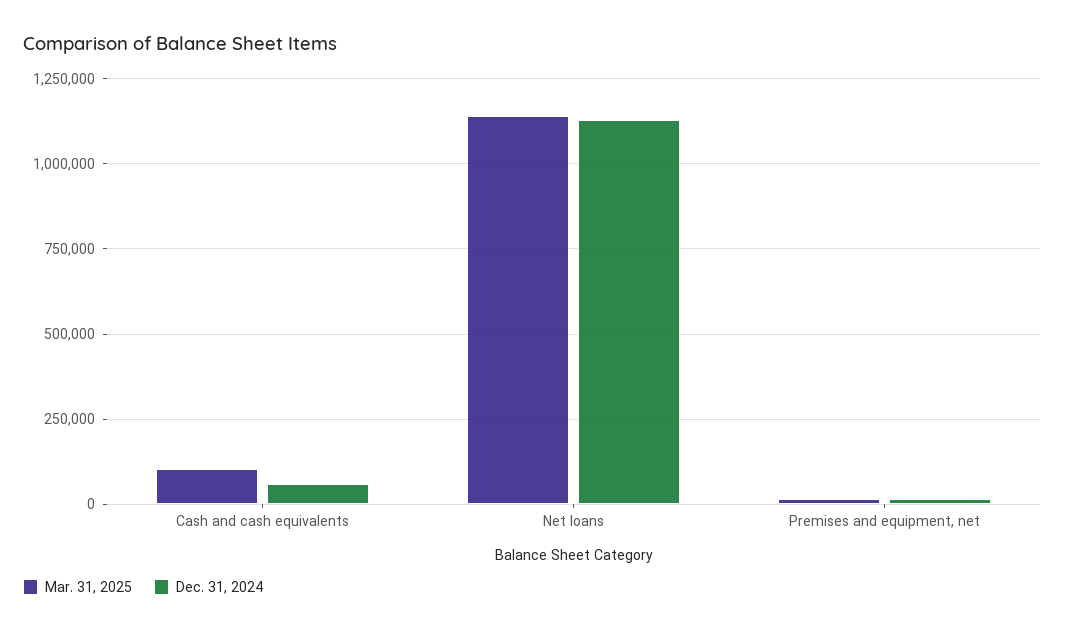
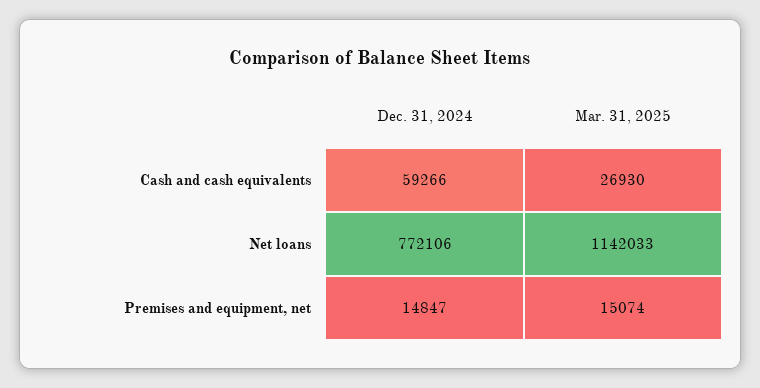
  {
    "Mar. 31, 2025": {
-     "Cash and cash equivalents": 100000,
+     "Cash and cash equivalents": 26930,
      "Net loans": 1142033,
      "Premises and equipment, net": 15074
    },
    "Dec. 31, 2024": {
      "Cash and cash equivalents": 59266,
-     "Net loans": 1125000,
+     "Net loans": 772106,
      "Premises and equipment, net": 14847
    }
  }

